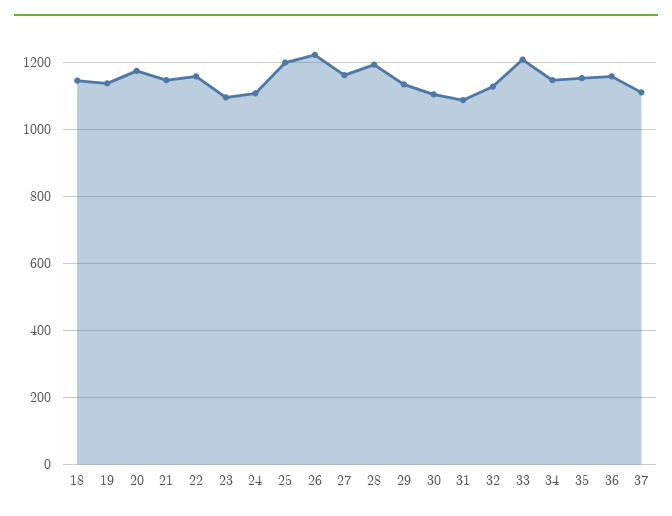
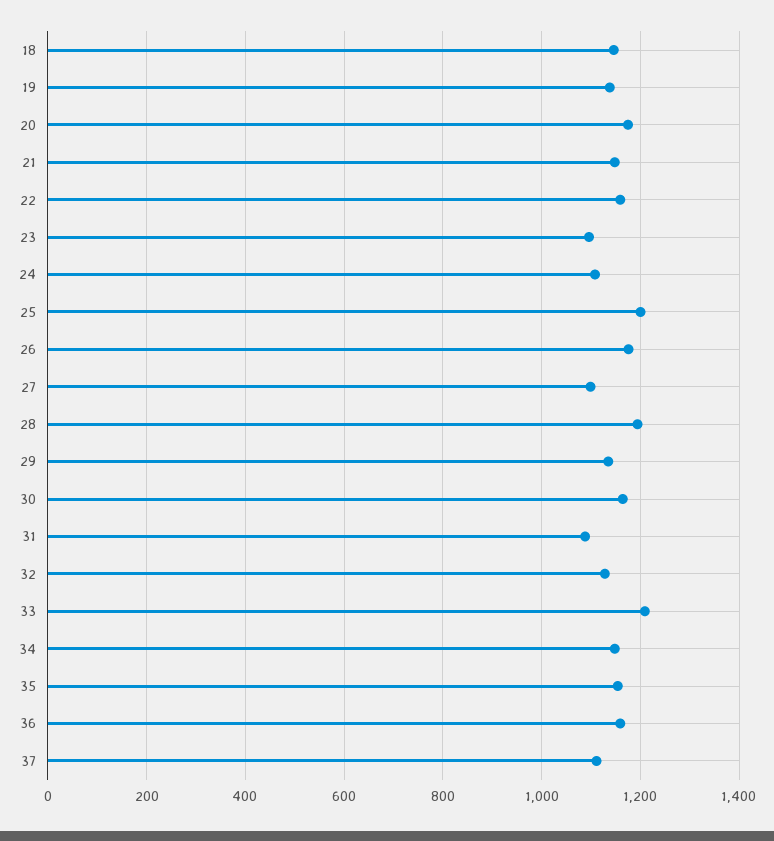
  {
    "18": 1140,
    "19": 1140,
    "20": 1180,
    "21": 1140,
    "22": 1160,
    "23": 1100,
    "24": 1100,
    "25": 1200,
-   "26": 1220,
+   "26": 1180,
-   "27": 1160,
+   "27": 1100,
    "28": 1200,
    "29": 1140,
-   "30": 1100,
+   "30": 1160,
    "31": 1080,
    "32": 1120,
    "33": 1200,
    "34": 1140,
    "35": 1160,
    "36": 1160,
    "37": 1120
  }

